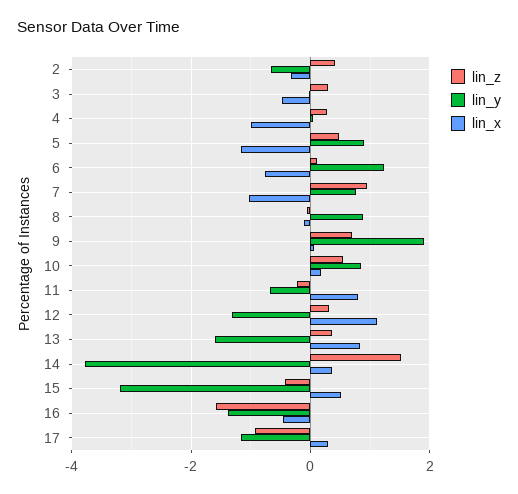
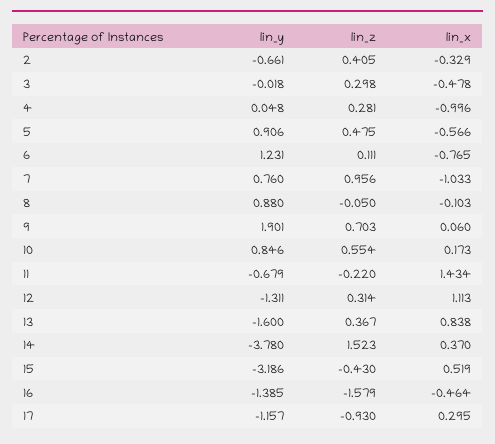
  {
    "lin_z": {
      "2": 0.405,
      "3": 0.298,
      "4": 0.281,
      "5": 0.475,
      "6": 0.111,
      "7": 0.956,
      "8": -0.05,
      "9": 0.703,
      "10": 0.554,
      "11": -0.22,
      "12": 0.314,
      "13": 0.367,
      "14": 1.523,
      "15": -0.43,
      "16": -1.579,
      "17": -0.93
    },
    "lin_y": {
      "2": -0.661,
      "3": -0.018,
      "4": 0.048,
      "5": 0.906,
      "6": 1.231,
      "7": 0.76,
      "8": 0.88,
      "9": 1.901,
      "10": 0.846,
      "11": -0.679,
      "12": -1.311,
      "13": -1.6,
      "14": -3.78,
      "15": -3.186,
      "16": -1.385,
      "17": -1.157
    },
    "lin_x": {
      "2": -0.329,
      "3": -0.478,
      "4": -0.996,
-     "5": -1.2,
+     "5": -0.566,
      "6": -0.765,
      "7": -1.033,
      "8": -0.103,
      "9": 0.06,
      "10": 0.173,
-     "11": 0.8,
+     "11": 1.434,
      "12": 1.113,
      "13": 0.838,
      "14": 0.37,
      "15": 0.519,
      "16": -0.464,
      "17": 0.295
    }
  }

